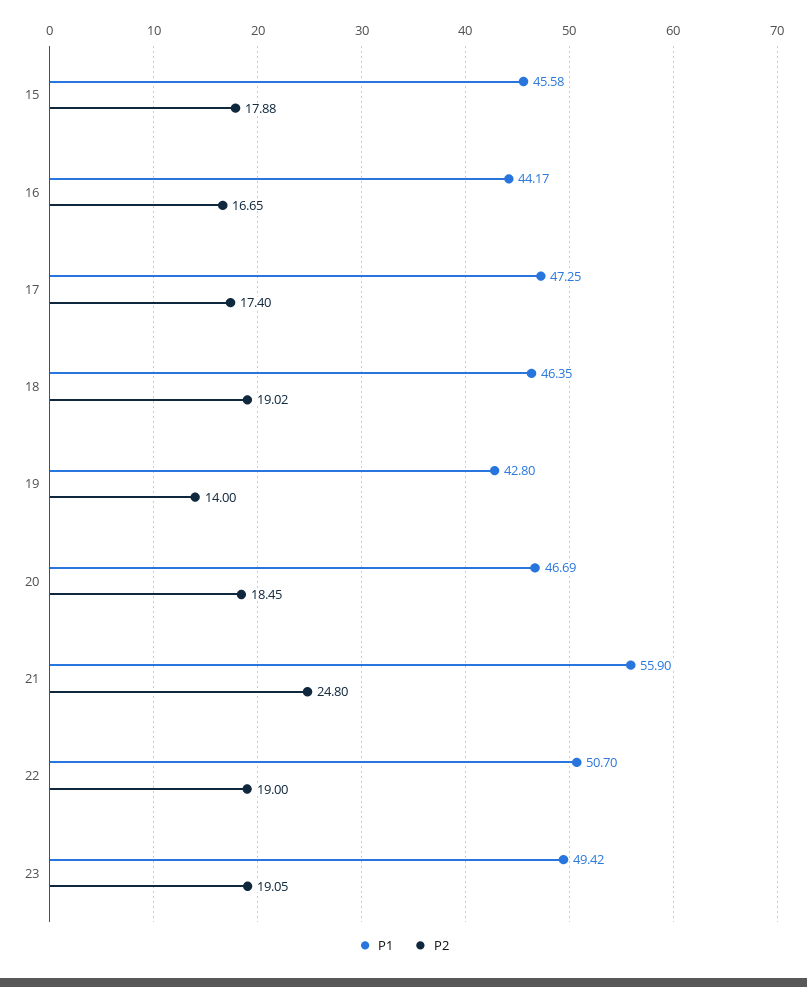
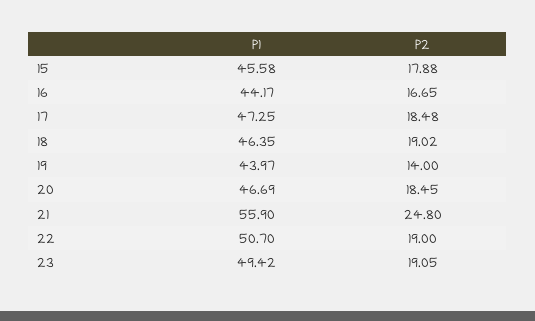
  {
    "P1": {
      "15": 45.58,
      "16": 44.17,
      "17": 47.25,
      "18": 46.35,
-     "19": 42.8,
+     "19": 43.97,
      "20": 46.69,
      "21": 55.9,
      "22": 50.7,
      "23": 49.42
    },
    "P2": {
      "15": 17.88,
      "16": 16.65,
-     "17": 17.4,
+     "17": 18.48,
      "18": 19.02,
      "19": 14,
      "20": 18.45,
      "21": 24.8,
      "22": 19,
      "23": 19.05
    }
  }

